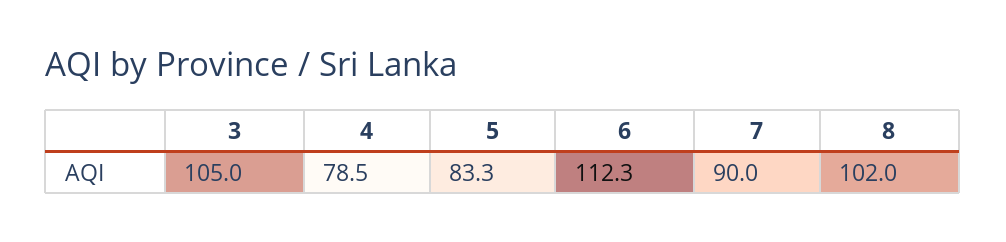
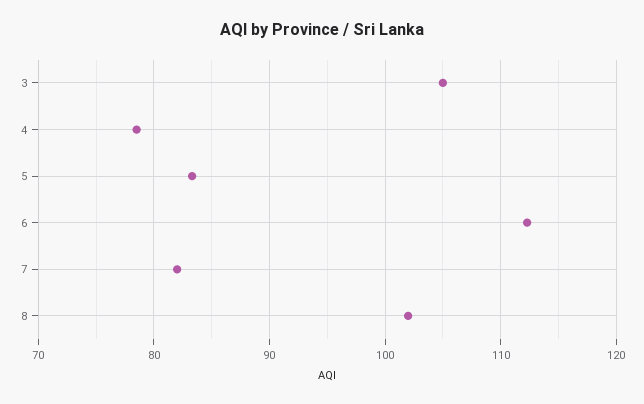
  {
    "3": 105,
    "4": 78.5,
    "5": 83.3,
    "6": 112.3,
-   "7": 90,
+   "7": 82,
    "8": 102
  }

